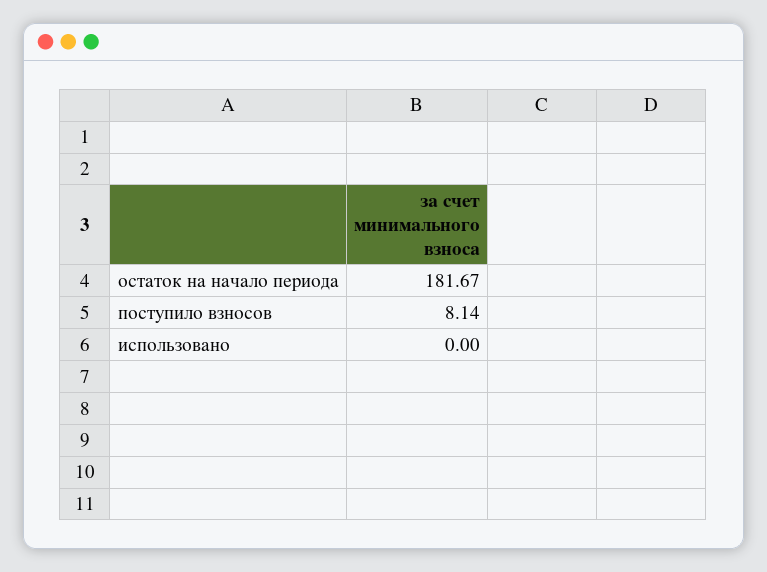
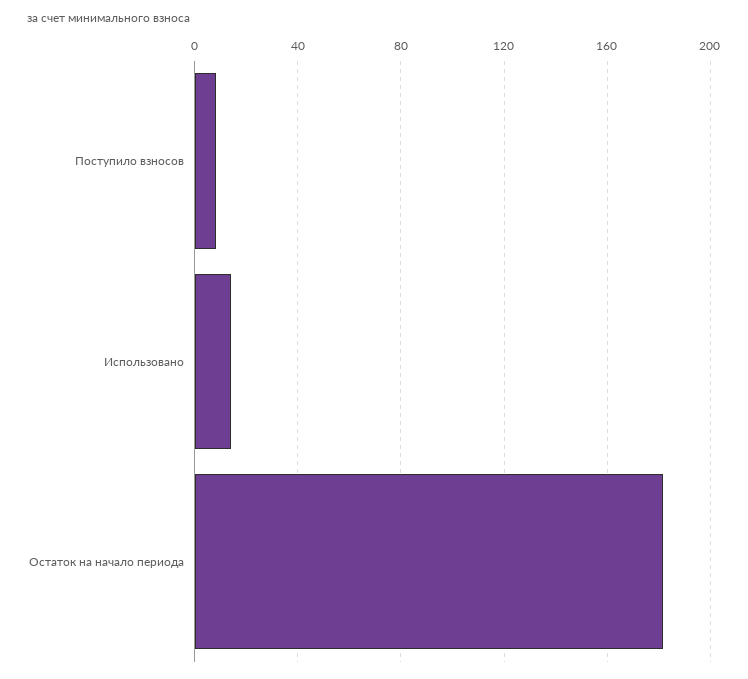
  {
    "остаток на начало периода": 181.67,
    "поступило взносов": 8.14,
-   "использовано": 0
+   "использовано": 15
  }

